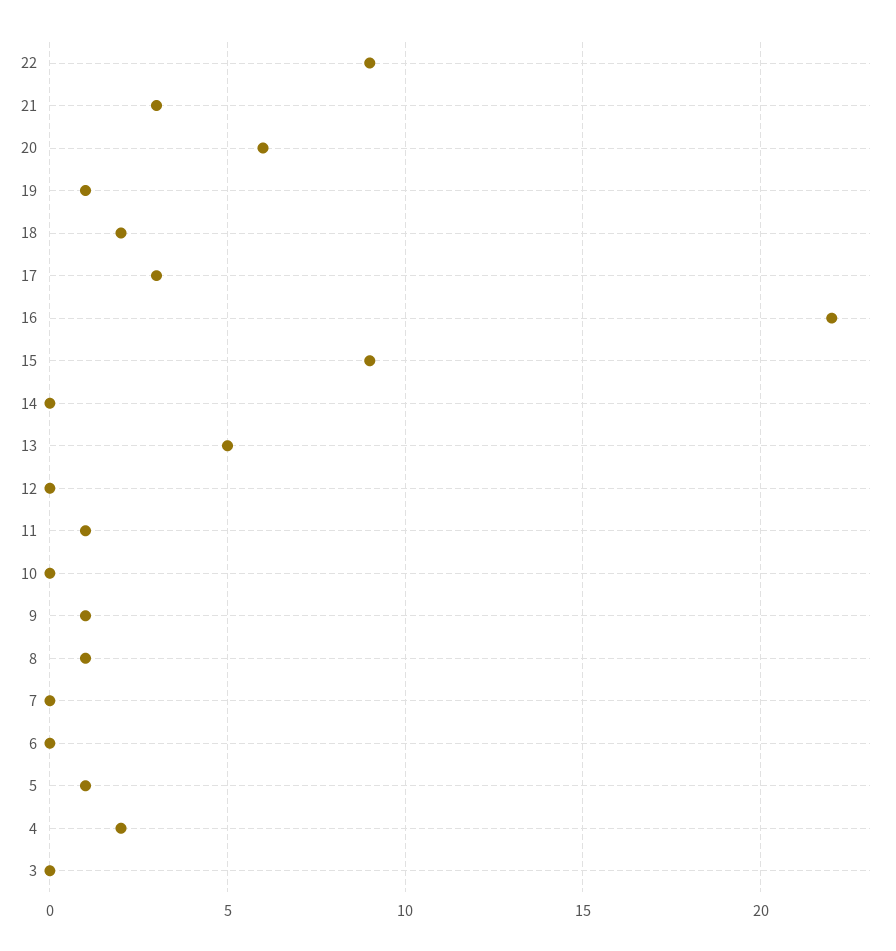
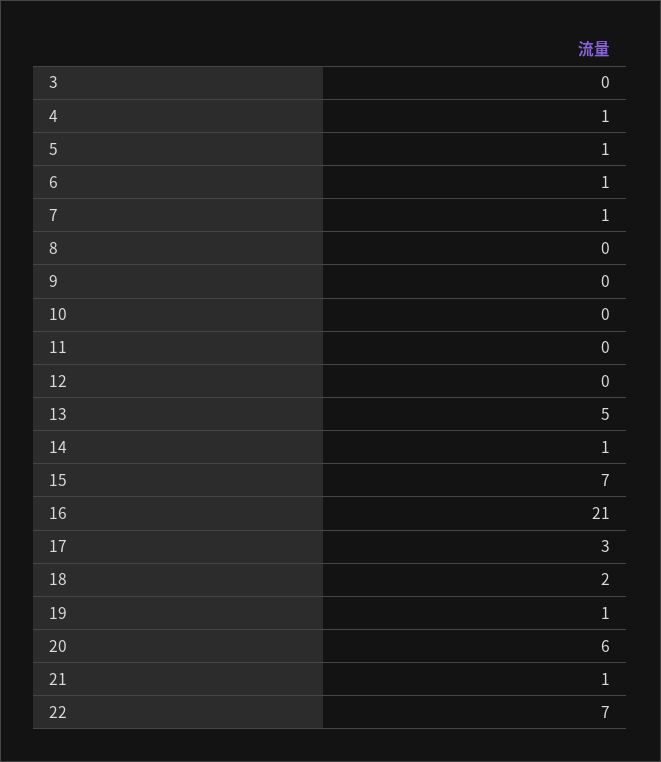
  {
-   "22": 9,
+   "22": 7,
-   "21": 3,
+   "21": 1,
    "20": 6,
    "19": 1,
    "18": 2,
    "17": 3,
-   "16": 22,
+   "16": 21,
-   "15": 9,
+   "15": 7,
-   "14": 0,
+   "14": 1,
    "13": 5,
    "12": 0,
-   "11": 1,
+   "11": 0,
    "10": 0,
-   "9": 1,
+   "9": 0,
-   "8": 1,
+   "8": 0,
-   "7": 0,
+   "7": 1,
-   "6": 0,
+   "6": 1,
    "5": 1,
-   "4": 2,
+   "4": 1,
    "3": 0
  }

